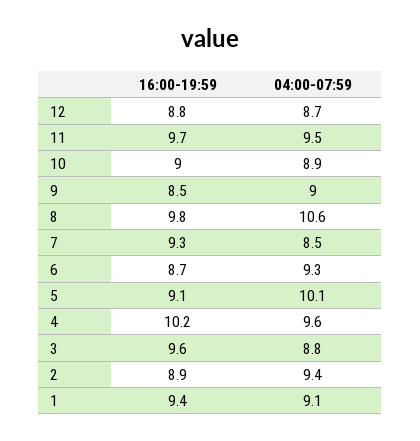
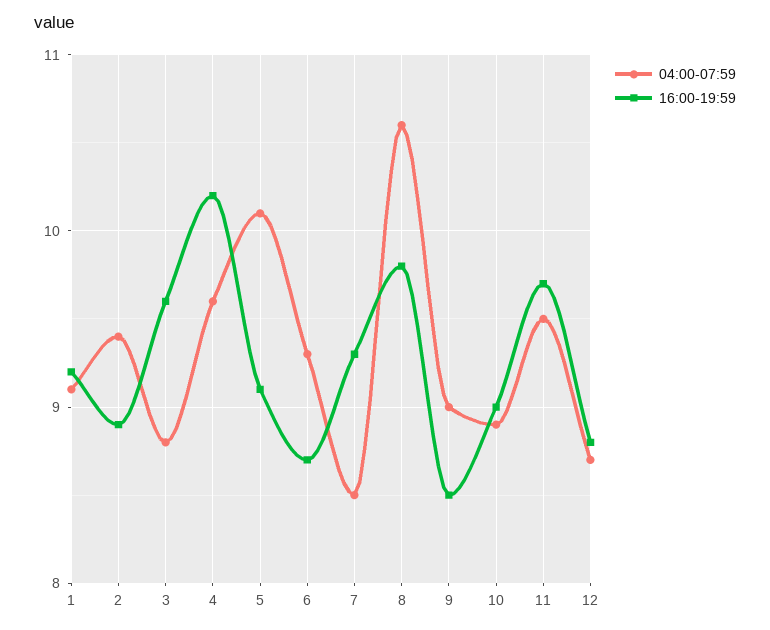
  {
    "16:00-19:59": {
      "12": 8.8,
      "11": 9.7,
      "10": 9,
      "9": 8.5,
      "8": 9.8,
      "7": 9.3,
      "6": 8.7,
      "5": 9.1,
      "4": 10.2,
      "3": 9.6,
      "2": 8.9,
-     "1": 9.4
+     "1": 9.2
    },
    "04:00-07:59": {
      "12": 8.7,
      "11": 9.5,
      "10": 8.9,
      "9": 9,
      "8": 10.6,
      "7": 8.5,
      "6": 9.3,
      "5": 10.1,
      "4": 9.6,
      "3": 8.8,
      "2": 9.4,
      "1": 9.1
    }
  }

